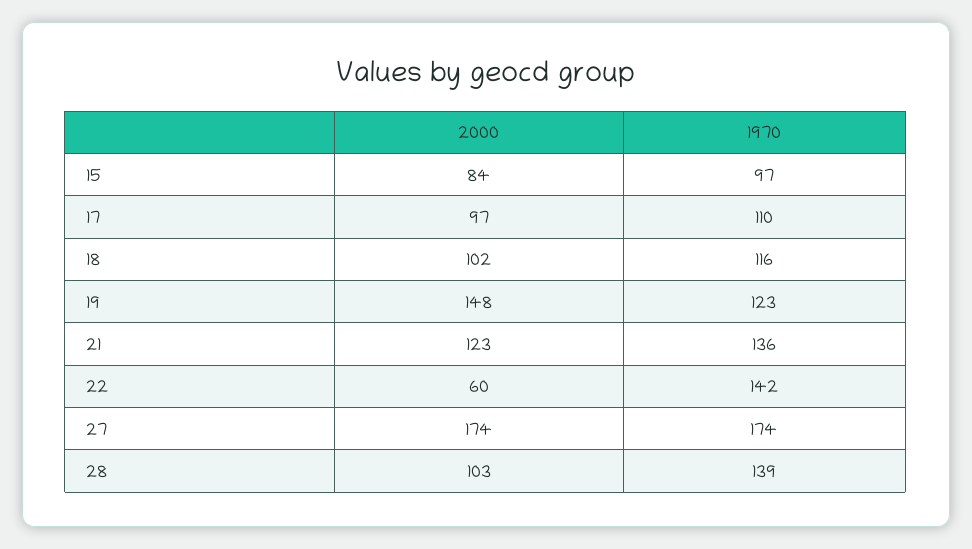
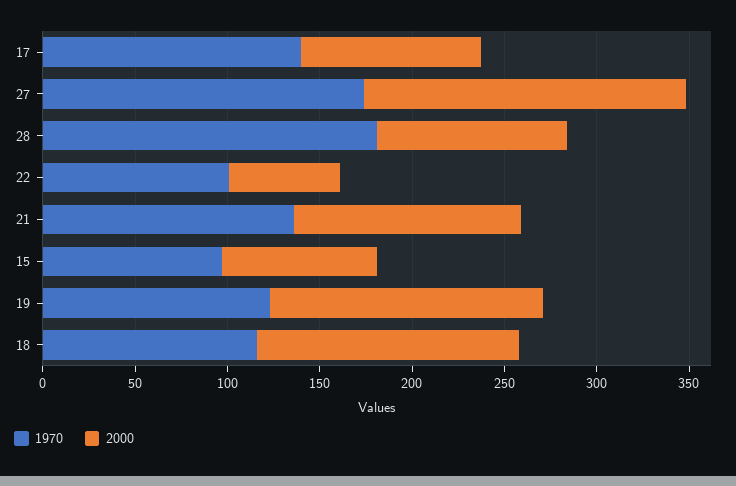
  {
    "2000": {
      "15": 84,
      "17": 97,
-     "18": 102,
+     "18": 140,
      "19": 148,
      "21": 123,
      "22": 60,
      "27": 174,
      "28": 103
    },
    "1970": {
      "15": 97,
-     "17": 110,
+     "17": 140,
      "18": 116,
      "19": 123,
      "21": 136,
-     "22": 142,
+     "22": 100,
      "27": 174,
-     "28": 139
+     "28": 180
    }
  }

